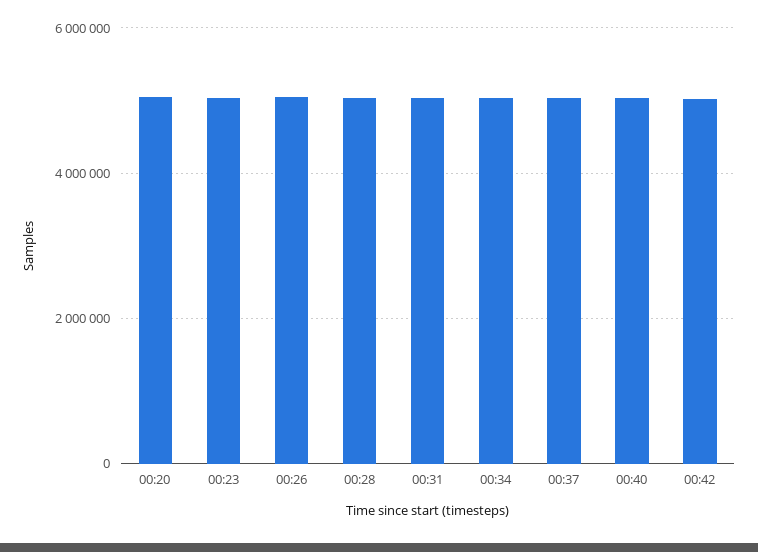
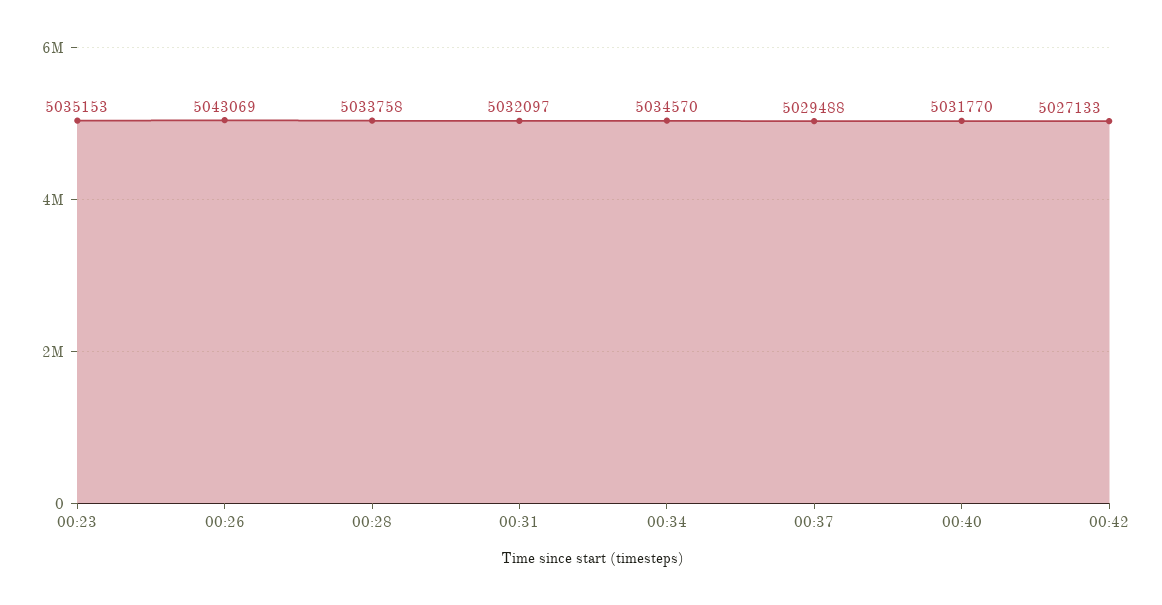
  {
-   "00:20": 5000000,
    "00:23": 5035153,
    "00:26": 5043069,
    "00:28": 5033758,
    "00:31": 5032097,
    "00:34": 5034570,
    "00:37": 5029488,
    "00:40": 5031770,
    "00:42": 5027133
  }

